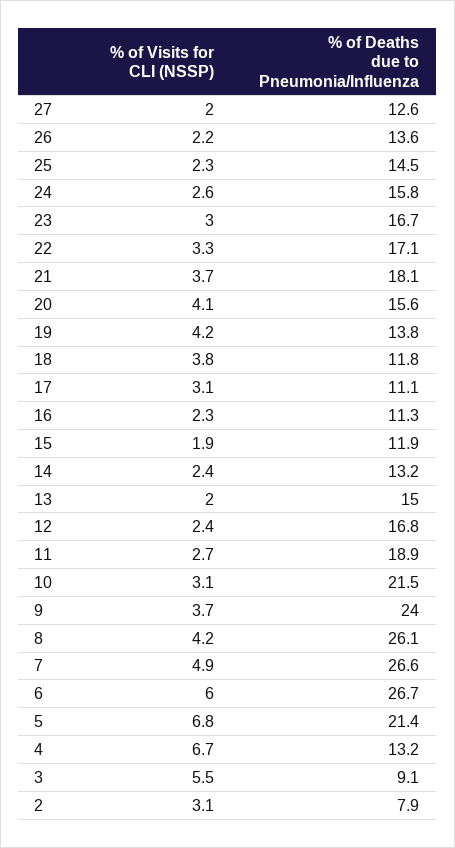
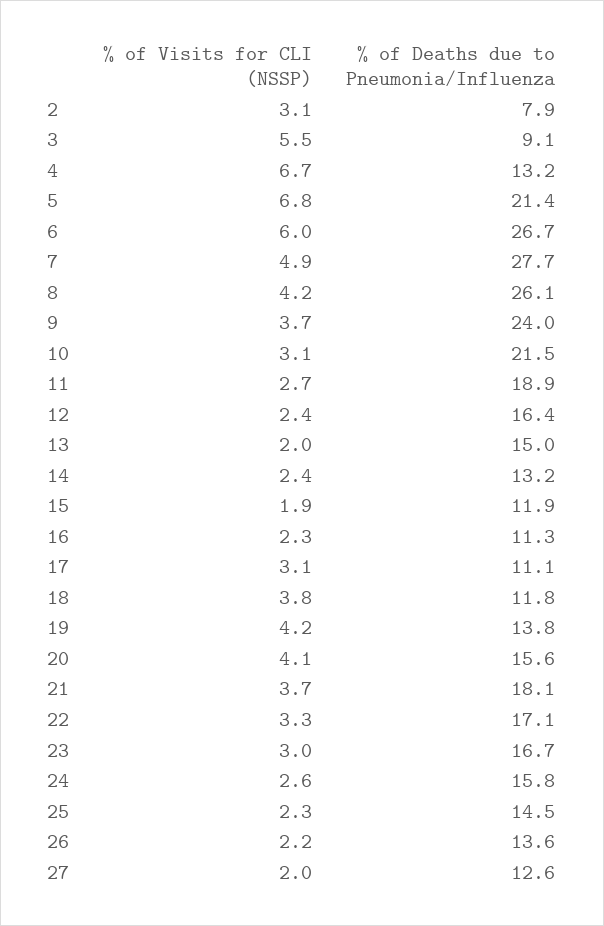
  {
    "% of Visits for CLI (NSSP)": {
      "27": 2,
      "26": 2.2,
      "25": 2.3,
      "24": 2.6,
      "23": 3,
      "22": 3.3,
      "21": 3.7,
      "20": 4.1,
      "19": 4.2,
      "18": 3.8,
      "17": 3.1,
      "16": 2.3,
      "15": 1.9,
      "14": 2.4,
      "13": 2,
      "12": 2.4,
      "11": 2.7,
      "10": 3.1,
      "9": 3.7,
      "8": 4.2,
      "7": 4.9,
      "6": 6,
      "5": 6.8,
      "4": 6.7,
      "3": 5.5,
      "2": 3.1
    },
    "% of Deaths due to Pneumonia/Influenza": {
      "27": 12.6,
      "26": 13.6,
      "25": 14.5,
      "24": 15.8,
      "23": 16.7,
      "22": 17.1,
      "21": 18.1,
      "20": 15.6,
      "19": 13.8,
      "18": 11.8,
      "17": 11.1,
      "16": 11.3,
      "15": 11.9,
      "14": 13.2,
      "13": 15,
-     "12": 16.8,
+     "12": 16.4,
      "11": 18.9,
      "10": 21.5,
      "9": 24,
      "8": 26.1,
-     "7": 26.6,
+     "7": 27.7,
      "6": 26.7,
      "5": 21.4,
      "4": 13.2,
      "3": 9.1,
      "2": 7.9
    }
  }

